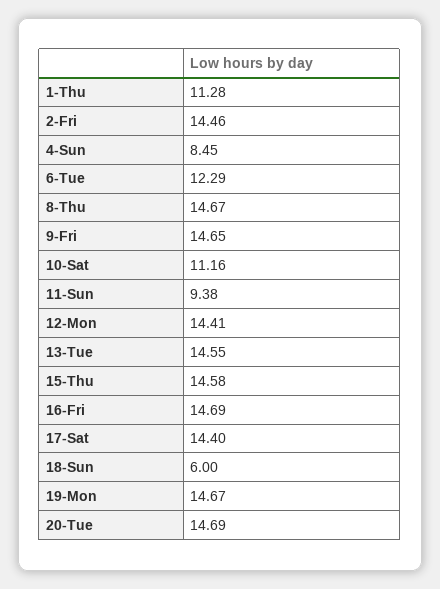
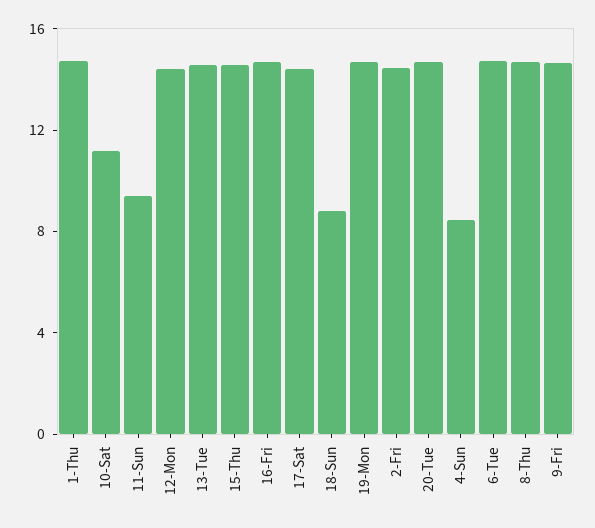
  {
-   "1-Thu": 11.28,
+   "1-Thu": 15,
    "2-Fri": 14.46,
    "4-Sun": 8.45,
-   "6-Tue": 12.29,
+   "6-Tue": 15,
    "8-Thu": 14.67,
    "9-Fri": 14.65,
    "10-Sat": 11.16,
    "11-Sun": 9.38,
    "12-Mon": 14.41,
    "13-Tue": 14.55,
    "15-Thu": 14.58,
    "16-Fri": 14.69,
    "17-Sat": 14.4,
-   "18-Sun": 6,
+   "18-Sun": 9,
    "19-Mon": 14.67,
    "20-Tue": 14.69
  }

